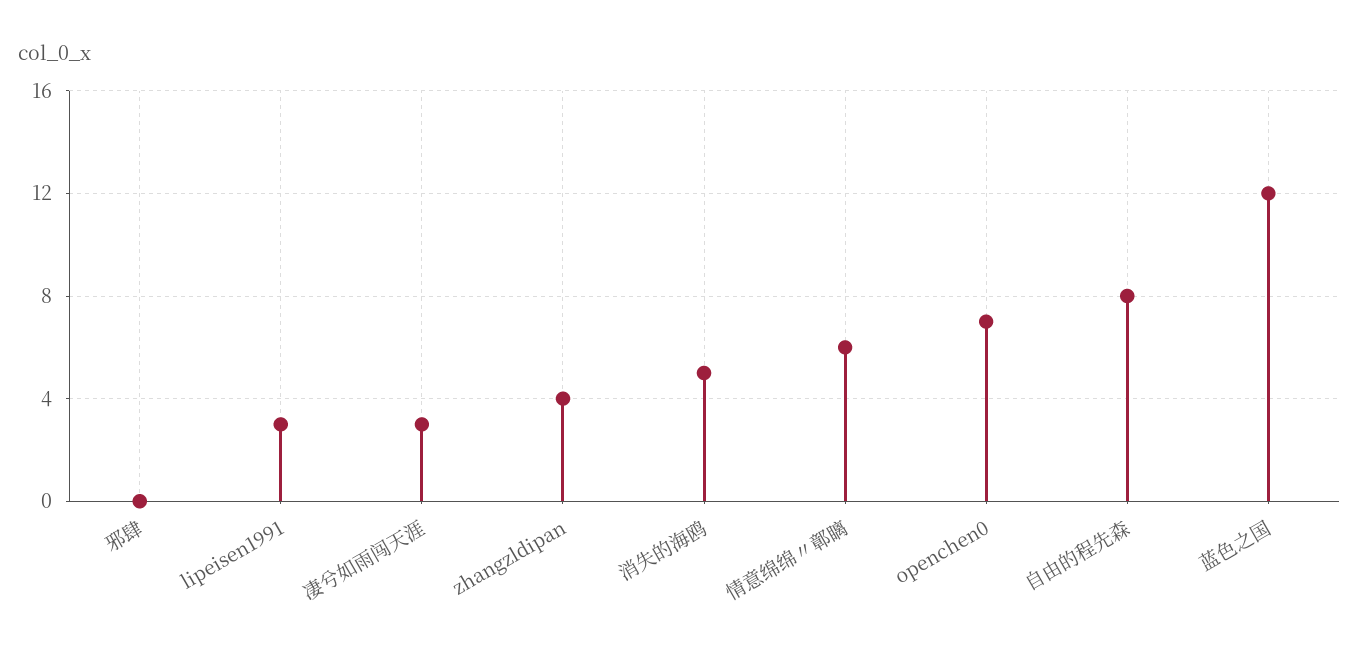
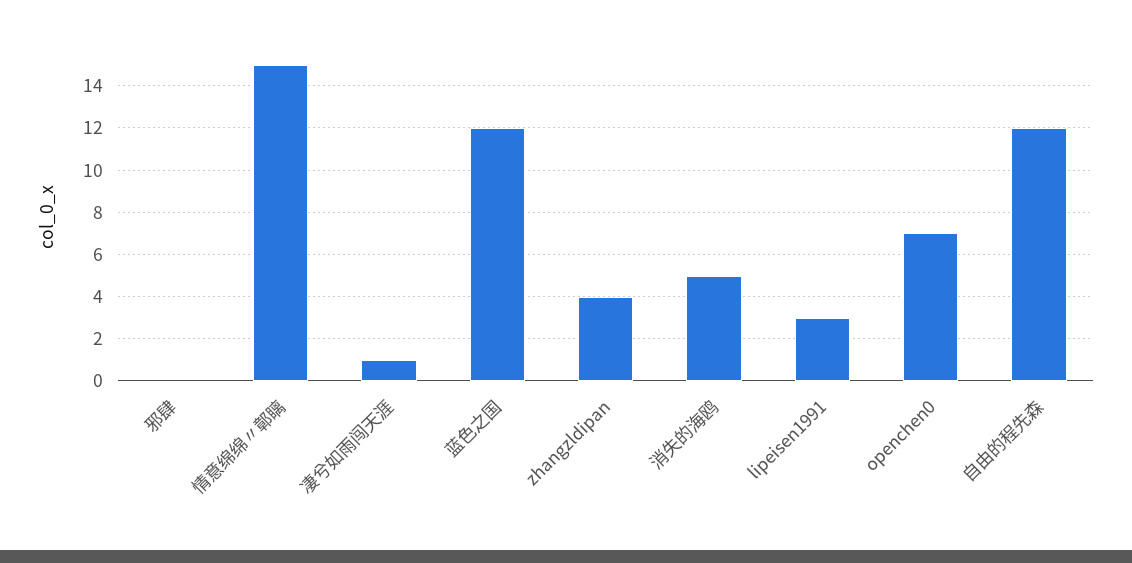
  {
    "邪肆": 0,
    "lipeisen1991": 3,
-   "凄兮如雨闯天涯": 3,
+   "凄兮如雨闯天涯": 1,
    "zhangzldipan": 4,
    "消失的海鸥": 5,
-   "情意绵绵〃鄣瞝": 6,
+   "情意绵绵〃鄣瞝": 15,
    "openchen0": 7,
-   "自由的程先森": 8,
+   "自由的程先森": 12,
    "蓝色之国": 12
  }

